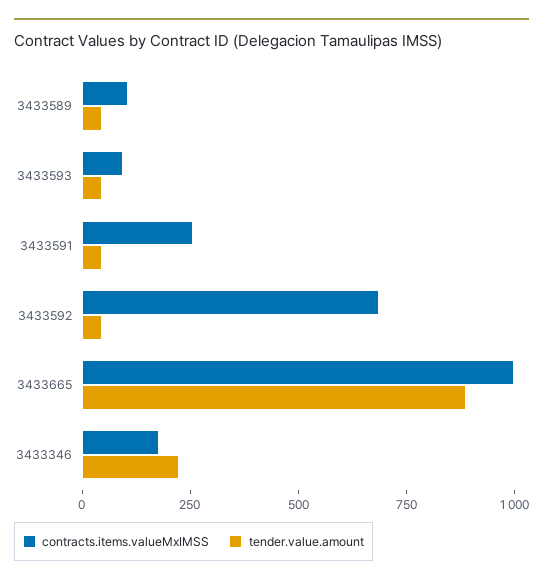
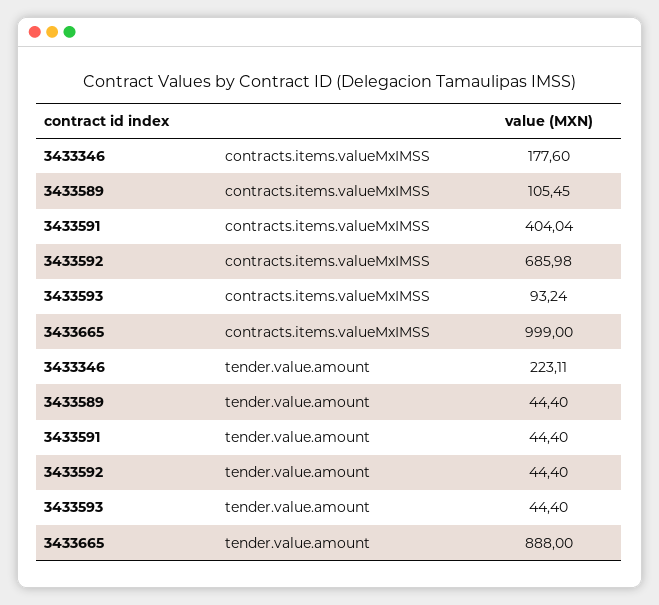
  {
    "contracts.items.valueMxIMSS": {
      "3433589": 105.45,
      "3433593": 93.24,
-     "3433591": 250,
+     "3433591": 404.04,
      "3433592": 685.98,
      "3433665": 999,
      "3433346": 177.6
    },
    "tender.value.amount": {
      "3433589": 44.4,
      "3433593": 44.4,
      "3433591": 44.4,
      "3433592": 44.4,
      "3433665": 888,
      "3433346": 223.11
    }
  }

